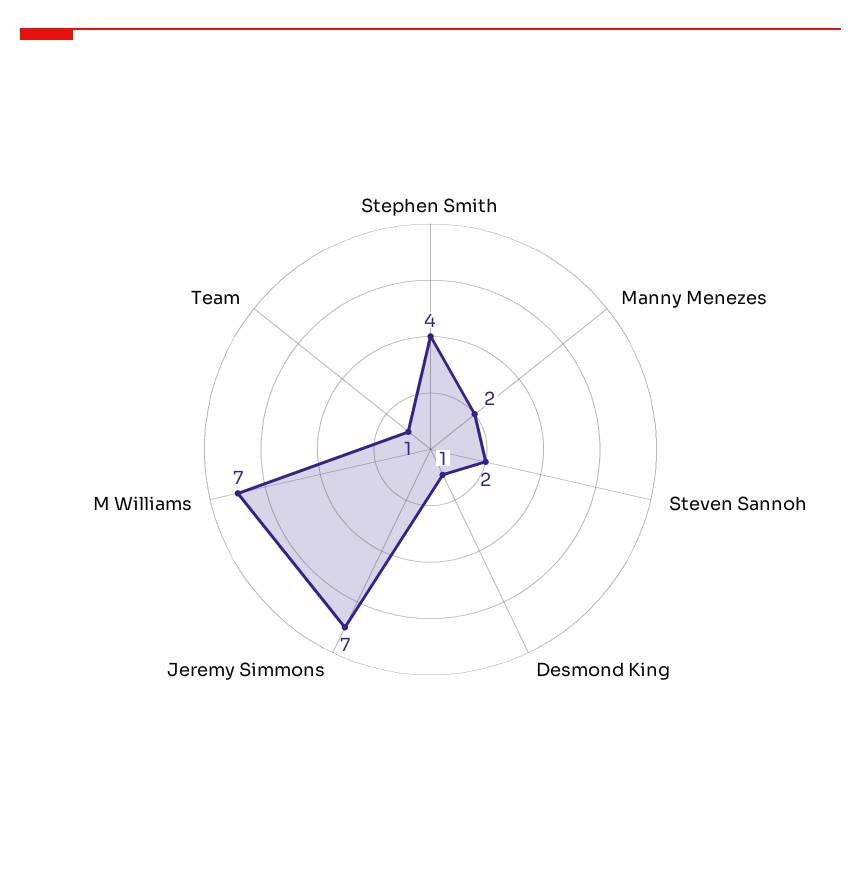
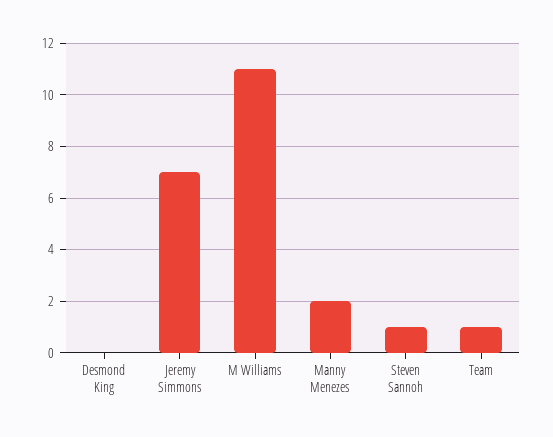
  {
-   "Stephen Smith": 4,
    "Manny Menezes": 2,
-   "Steven Sannoh": 2,
+   "Steven Sannoh": 1,
-   "Desmond King": 1,
+   "Desmond King": 0,
    "Jeremy Simmons": 7,
-   "M Williams": 7,
+   "M Williams": 11,
    "Team": 1
  }

